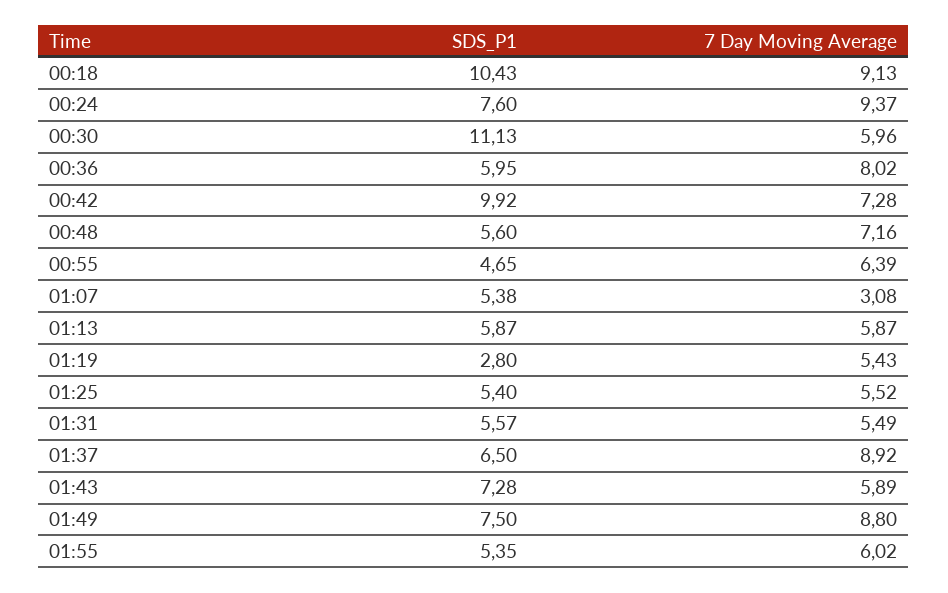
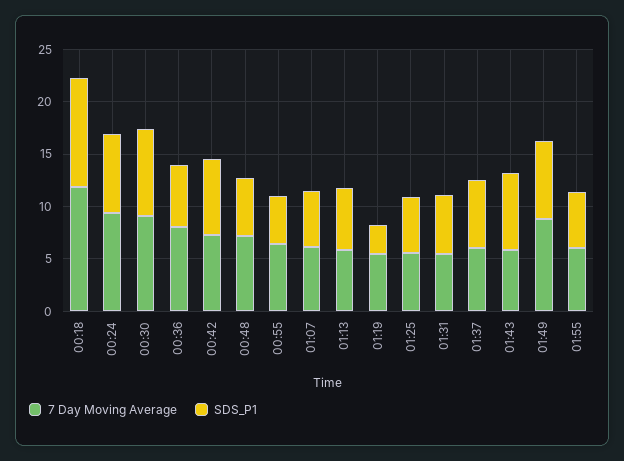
  {
    "SDS_P1": {
      "00:18": 10.43,
      "00:24": 7.6,
-     "00:30": 11.13,
+     "00:30": 8,
      "00:36": 5.95,
-     "00:42": 9.92,
+     "00:42": 7,
      "00:48": 5.6,
      "00:55": 4.65,
      "01:07": 5.38,
      "01:13": 5.87,
      "01:19": 2.8,
      "01:25": 5.4,
      "01:31": 5.57,
      "01:37": 6.5,
      "01:43": 7.28,
      "01:49": 7.5,
      "01:55": 5.35
    },
    "7 Day Moving Average": {
-     "00:18": 9.13,
+     "00:18": 12,
      "00:24": 9.37,
-     "00:30": 5.96,
+     "00:30": 9,
      "00:36": 8.02,
      "00:42": 7.28,
      "00:48": 7.16,
      "00:55": 6.39,
-     "01:07": 3.08,
+     "01:07": 6,
      "01:13": 5.87,
      "01:19": 5.43,
      "01:25": 5.52,
      "01:31": 5.49,
-     "01:37": 8.92,
+     "01:37": 6,
      "01:43": 5.89,
      "01:49": 8.8,
      "01:55": 6.02
    }
  }

